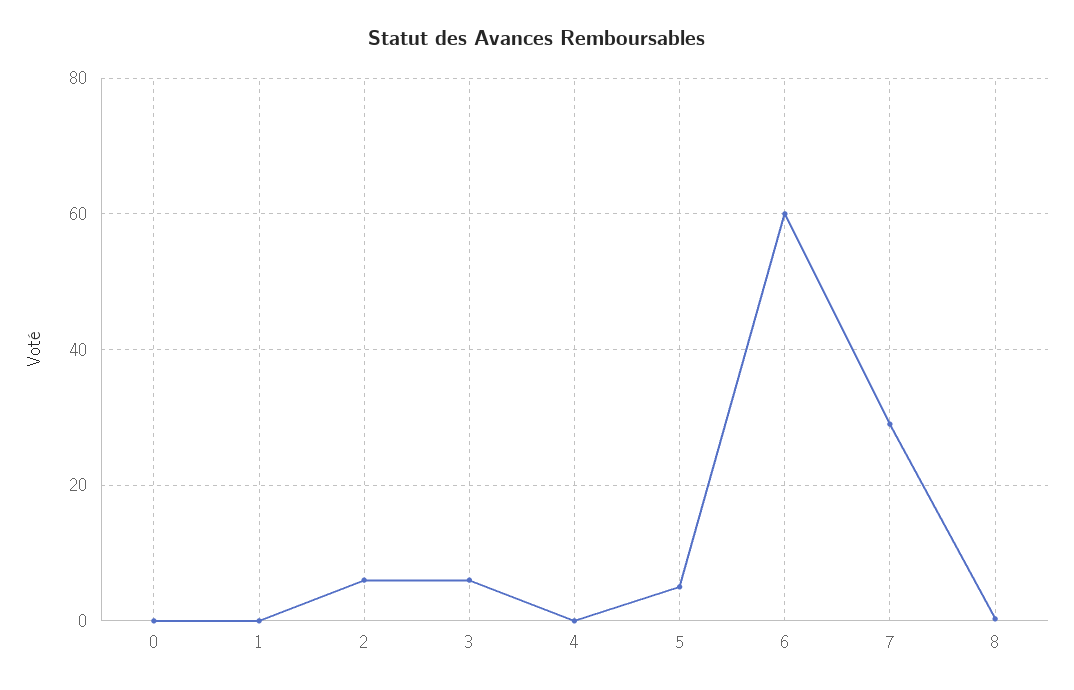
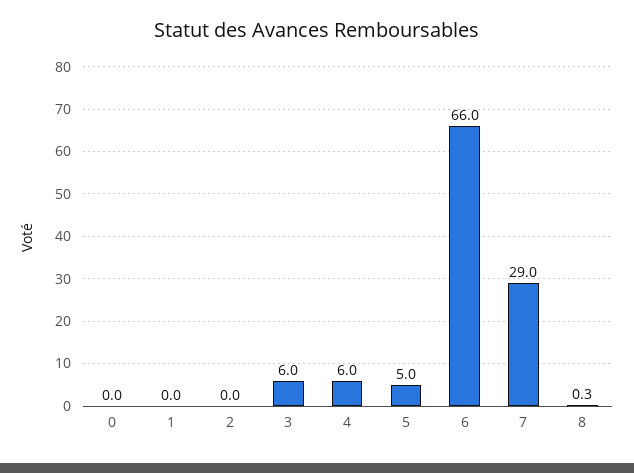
  {
    "0": 0,
    "1": 0,
-   "2": 6,
+   "2": 0,
    "3": 6,
-   "4": 0,
+   "4": 6,
    "5": 5,
-   "6": 60,
+   "6": 66,
    "7": 29,
    "8": 0.3
  }

